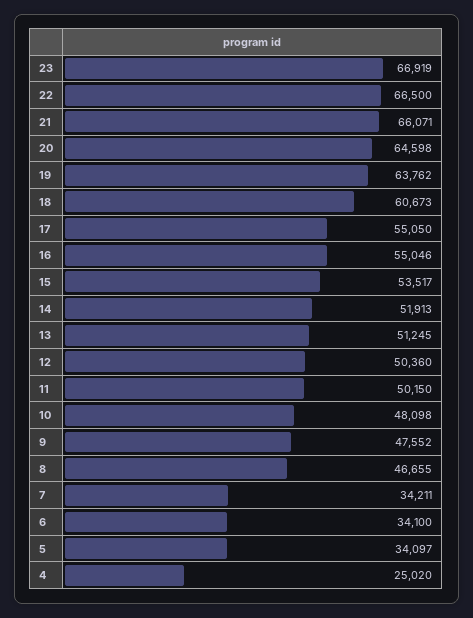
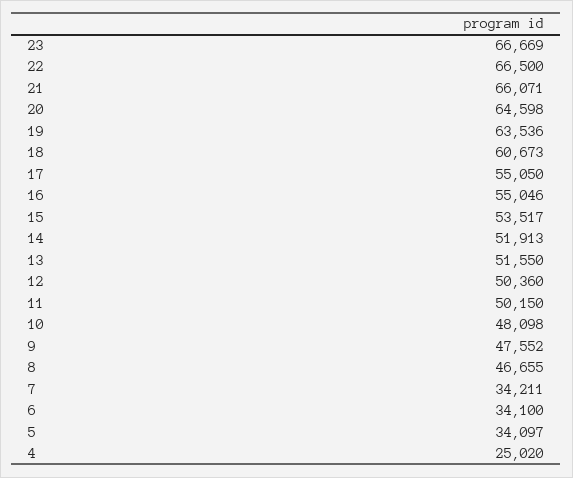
  {
-   "23": 66919,
+   "23": 66669,
    "22": 66500,
    "21": 66071,
    "20": 64598,
-   "19": 63762,
+   "19": 63536,
    "18": 60673,
    "17": 55050,
    "16": 55046,
    "15": 53517,
    "14": 51913,
-   "13": 51245,
+   "13": 51550,
    "12": 50360,
    "11": 50150,
    "10": 48098,
    "9": 47552,
    "8": 46655,
    "7": 34211,
    "6": 34100,
    "5": 34097,
    "4": 25020
  }

